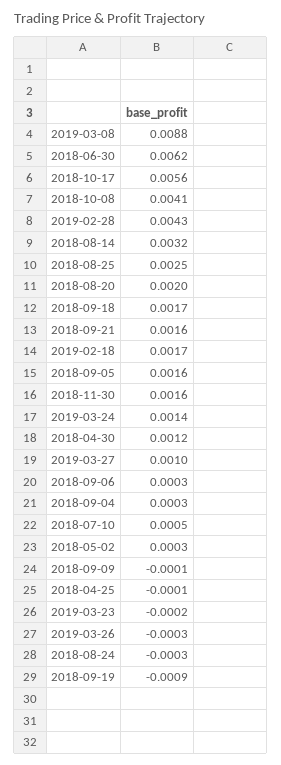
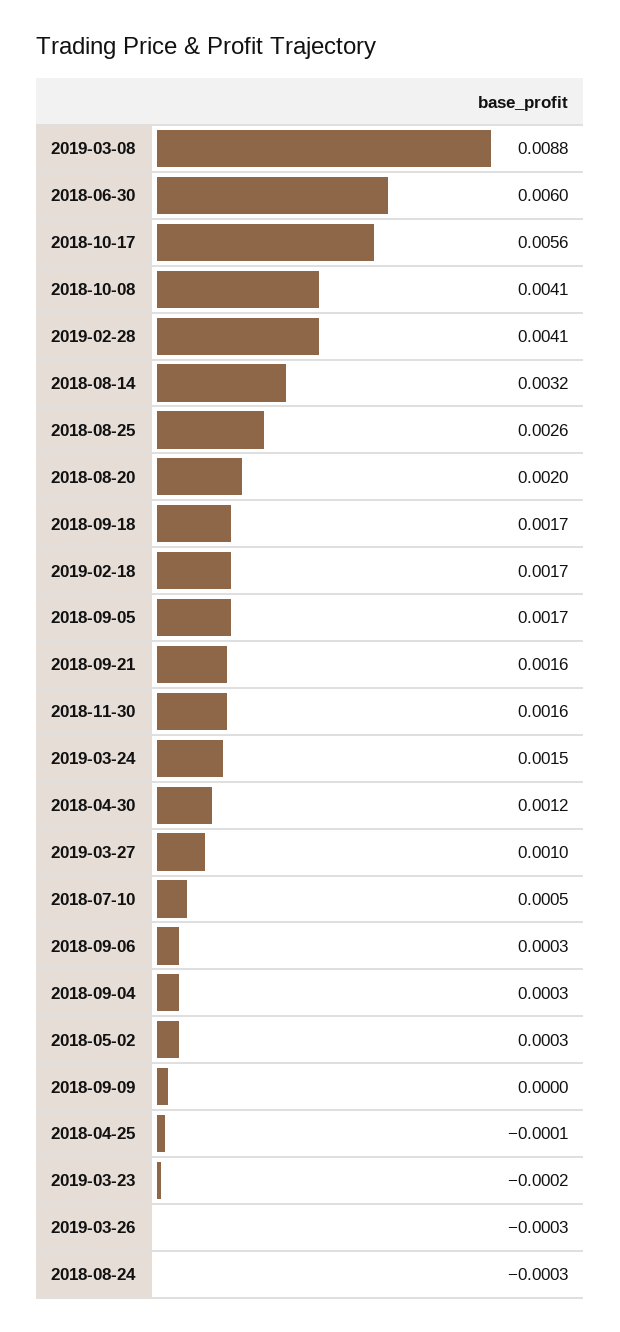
  {
    "2019-03-08": 0.0088,
-   "2018-06-30": 0.0062,
+   "2018-06-30": 0.006,
    "2018-10-17": 0.0056,
    "2018-10-08": 0.0041,
-   "2019-02-28": 0.0043,
+   "2019-02-28": 0.0041,
    "2018-08-14": 0.0032,
-   "2018-08-25": 0.0025,
+   "2018-08-25": 0.0026,
    "2018-08-20": 0.002,
    "2018-09-18": 0.0017,
    "2018-09-21": 0.0016,
    "2019-02-18": 0.0017,
-   "2018-09-05": 0.0016,
+   "2018-09-05": 0.0017,
    "2018-11-30": 0.0016,
-   "2019-03-24": 0.0014,
+   "2019-03-24": 0.0015,
    "2018-04-30": 0.0012,
    "2019-03-27": 0.001,
    "2018-09-06": 0.0003,
    "2018-09-04": 0.0003,
    "2018-07-10": 0.0005,
    "2018-05-02": 0.0003,
-   "2018-09-09": -0.0001,
+   "2018-09-09": 0,
    "2018-04-25": -0.0001,
    "2019-03-23": -0.0002,
    "2019-03-26": -0.0003,
-   "2018-08-24": -0.0003,
+   "2018-08-24": -0.0003
-   "2018-09-19": -0.0009
  }

